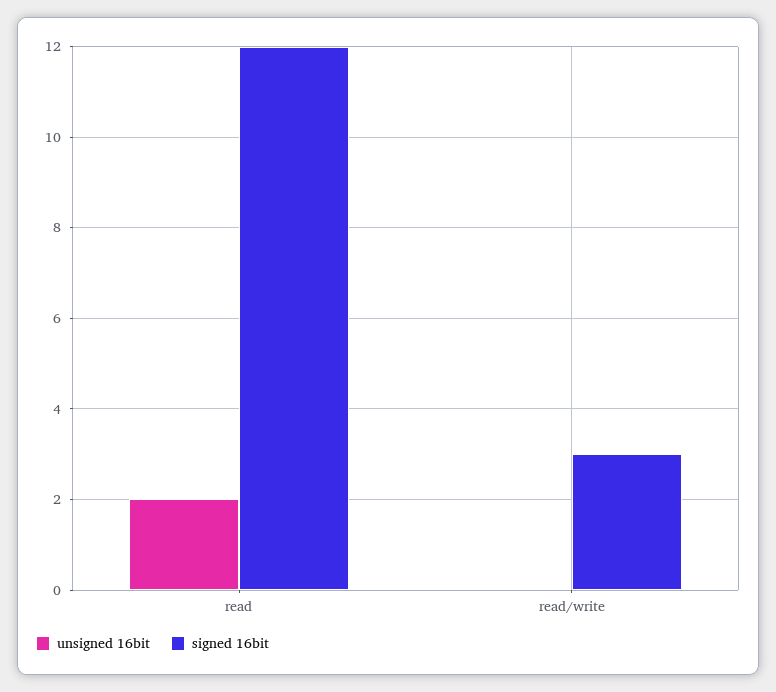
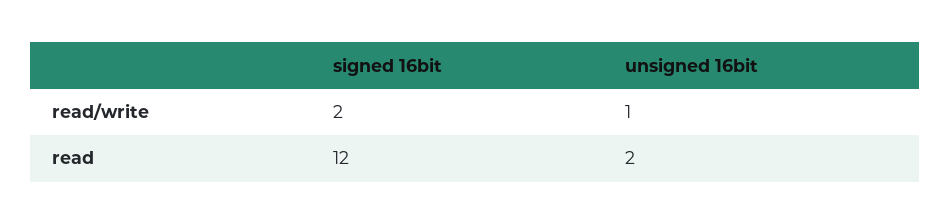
  {
    "unsigned 16bit": {
      "read": 2,
-     "read/write": 0
+     "read/write": 1
    },
    "signed 16bit": {
      "read": 12,
-     "read/write": 3
+     "read/write": 2
    }
  }

